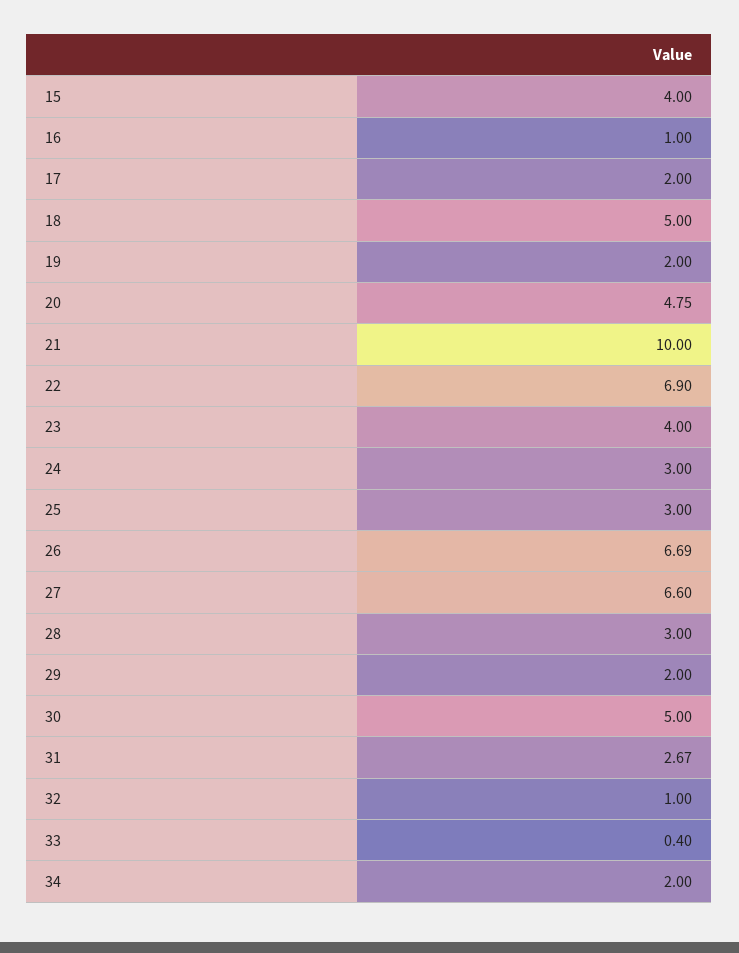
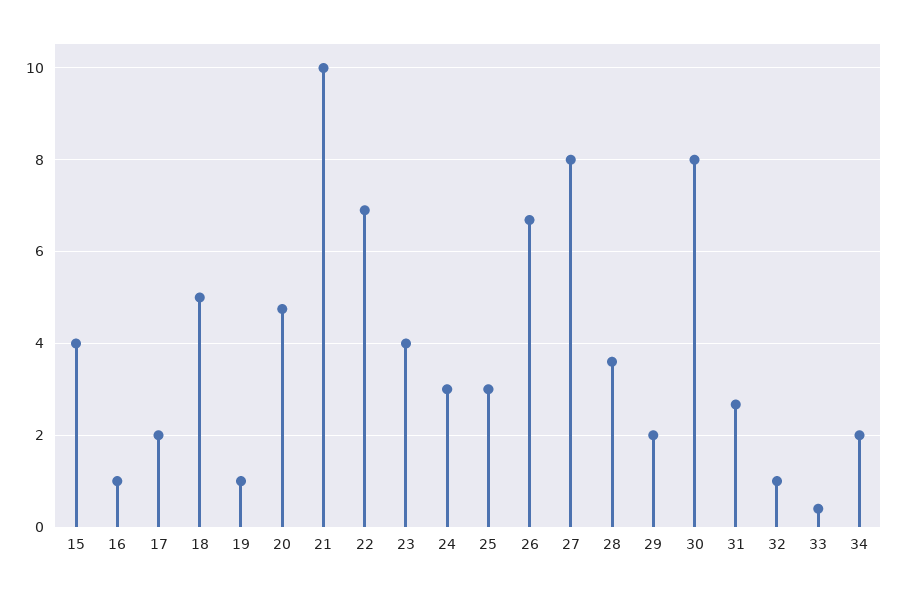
  {
    "15": 4,
    "16": 1,
    "17": 2,
    "18": 5,
-   "19": 2,
+   "19": 1,
    "20": 4.75,
    "21": 10,
    "22": 6.9,
    "23": 4,
    "24": 3,
    "25": 3,
    "26": 6.69,
-   "27": 6.6,
+   "27": 8,
-   "28": 3,
+   "28": 3.6,
    "29": 2,
-   "30": 5,
+   "30": 8,
    "31": 2.67,
    "32": 1,
    "33": 0.4,
    "34": 2
  }

